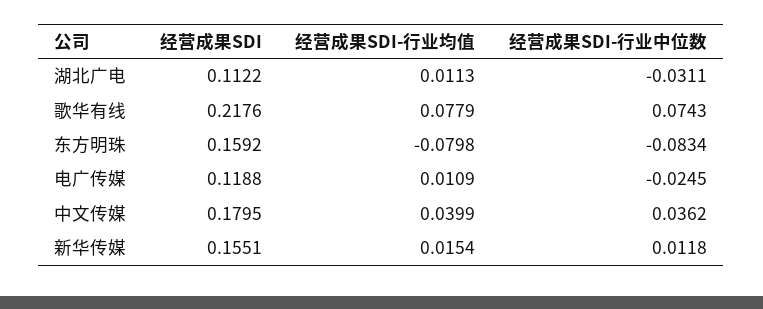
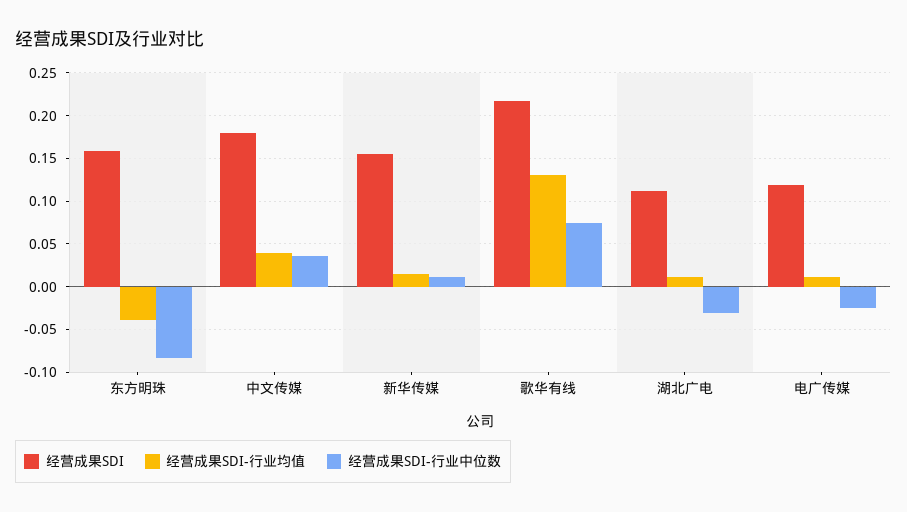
  {
    "经营成果SDI": {
      "湖北广电": 0.1122,
      "歌华有线": 0.2176,
      "东方明珠": 0.1592,
      "电广传媒": 0.1188,
      "中文传媒": 0.1795,
      "新华传媒": 0.1551
    },
    "经营成果SDI-行业均值": {
      "湖北广电": 0.0113,
-     "歌华有线": 0.0779,
+     "歌华有线": 0.13,
-     "东方明珠": -0.0798,
+     "东方明珠": -0.04,
      "电广传媒": 0.0109,
      "中文传媒": 0.0399,
      "新华传媒": 0.0154
    },
    "经营成果SDI-行业中位数": {
      "湖北广电": -0.0311,
      "歌华有线": 0.0743,
      "东方明珠": -0.0834,
      "电广传媒": -0.0245,
      "中文传媒": 0.0362,
      "新华传媒": 0.0118
    }
  }

